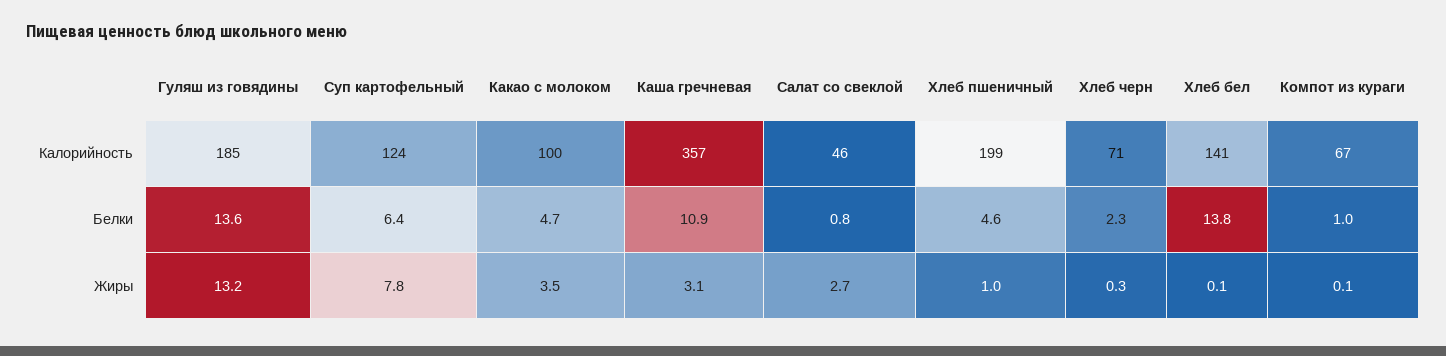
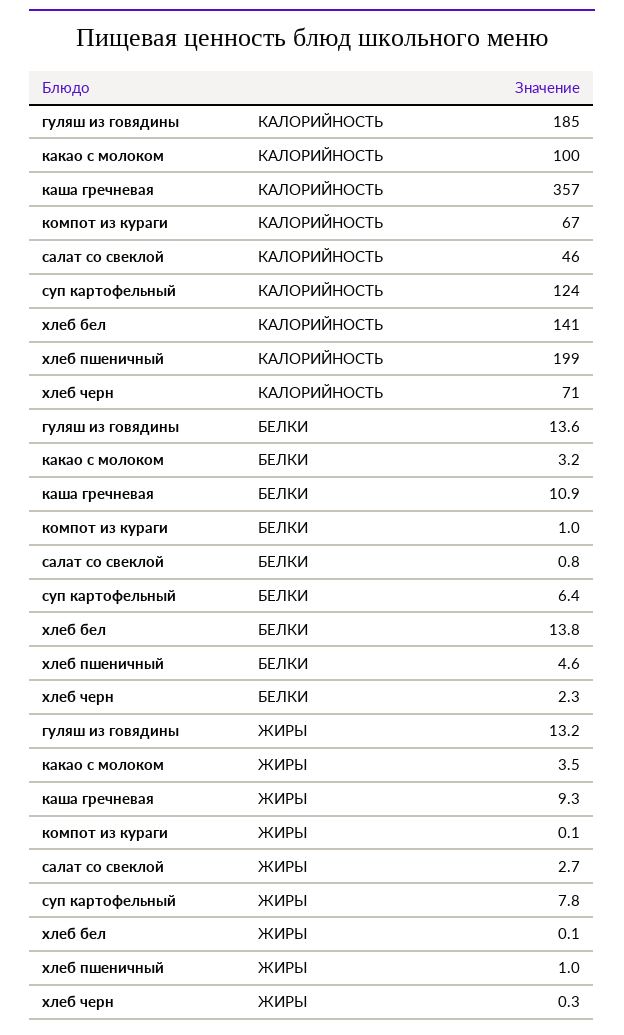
  {
    "Гуляш из говядины": {
      "Калорийность": 185,
      "Белки": 13.6,
      "Жиры": 13.2
    },
    "Суп картофельный": {
      "Калорийность": 124,
      "Белки": 6.4,
      "Жиры": 7.8
    },
    "Какао с молоком": {
      "Калорийность": 100,
-     "Белки": 4.7,
+     "Белки": 3.2,
      "Жиры": 3.5
    },
    "Каша гречневая": {
      "Калорийность": 357,
      "Белки": 10.9,
-     "Жиры": 3.1
+     "Жиры": 9.3
    },
    "Салат со свеклой": {
      "Калорийность": 46,
      "Белки": 0.8,
      "Жиры": 2.7
    },
    "Хлеб пшеничный": {
      "Калорийность": 199,
      "Белки": 4.6,
      "Жиры": 1
    },
    "Хлеб черн": {
      "Калорийность": 71,
      "Белки": 2.3,
      "Жиры": 0.3
    },
    "Хлеб бел": {
      "Калорийность": 141,
      "Белки": 13.8,
      "Жиры": 0.1
    },
    "Компот из кураги": {
      "Калорийность": 67,
      "Белки": 1,
      "Жиры": 0.1
    }
  }

